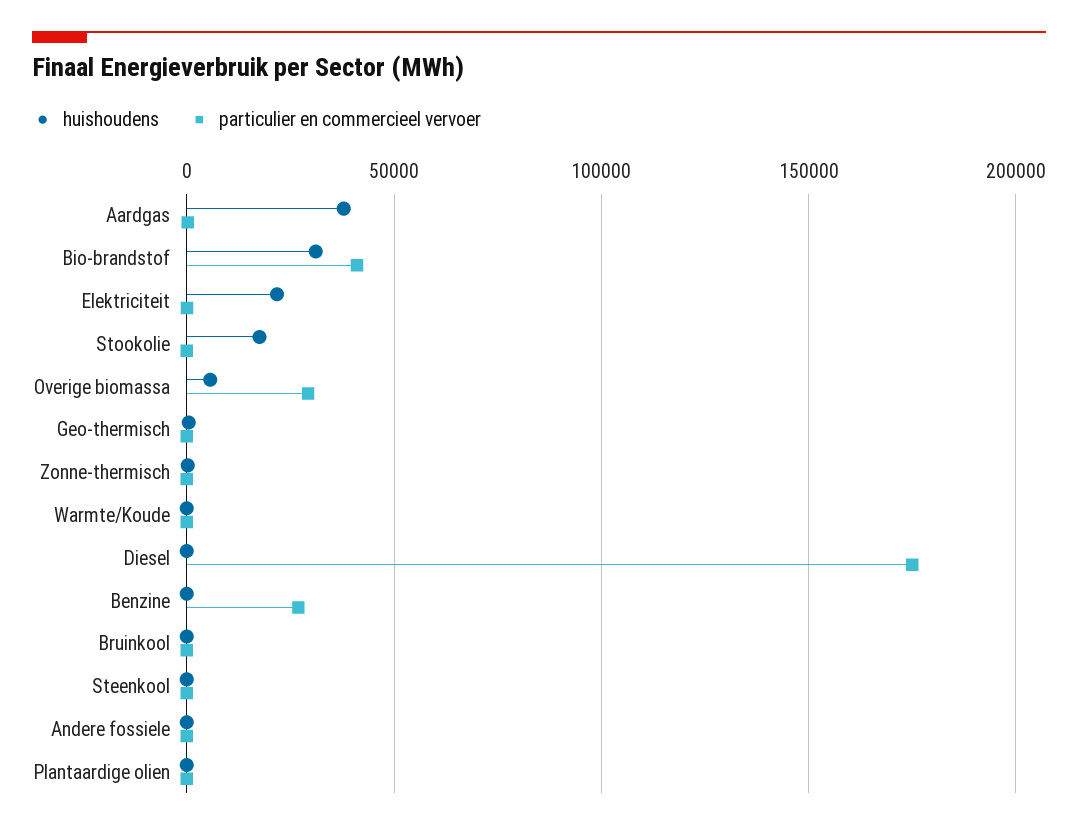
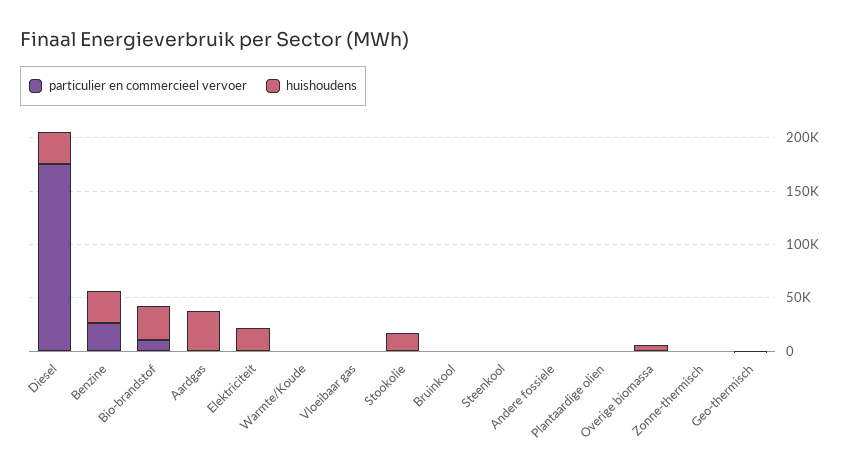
  {
    "huishoudens": {
      "Aardgas": 40000,
      "Bio-brandstof": 30000,
      "Elektriciteit": 20000,
      "Stookolie": 20000,
      "Overige biomassa": 5000,
      "Geo-thermisch": 0,
      "Zonne-thermisch": 0,
      "Warmte/Koude": 0,
-     "Diesel": 0,
+     "Diesel": 30000,
-     "Benzine": 0,
+     "Benzine": 30000,
      "Bruinkool": 0,
      "Steenkool": 0,
      "Andere fossiele": 0,
-     "Plantaardige olien": 0
+     "Plantaardige olien": 0,
+     "Vloeibaar gas": 0
    },
    "particulier en commercieel vervoer": {
      "Aardgas": 0,
-     "Bio-brandstof": 40000,
+     "Bio-brandstof": 10000,
      "Elektriciteit": 0,
      "Stookolie": 0,
-     "Overige biomassa": 30000,
+     "Overige biomassa": 0,
      "Geo-thermisch": 0,
      "Zonne-thermisch": 0,
      "Warmte/Koude": 0,
      "Diesel": 175000,
      "Benzine": 25000,
      "Bruinkool": 0,
      "Steenkool": 0,
      "Andere fossiele": 0,
-     "Plantaardige olien": 0
+     "Plantaardige olien": 0,
+     "Vloeibaar gas": 0
    }
  }

